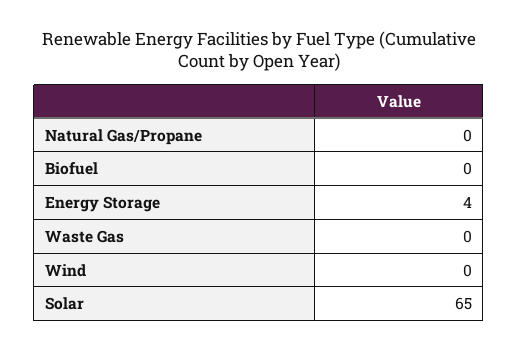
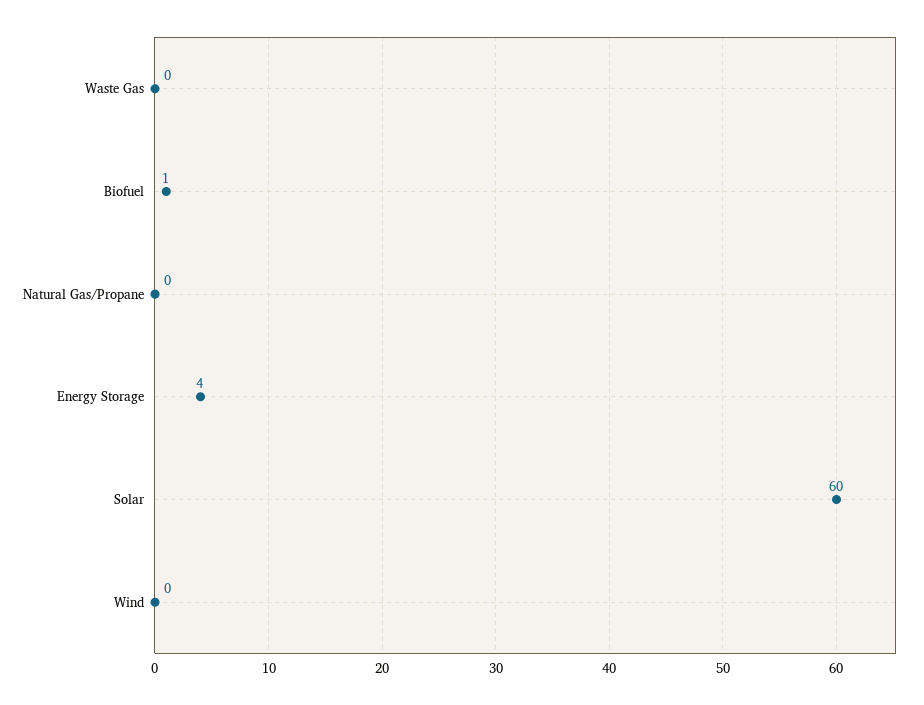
  {
    "Natural Gas/Propane": 0,
-   "Biofuel": 0,
+   "Biofuel": 1,
    "Energy Storage": 4,
    "Waste Gas": 0,
    "Wind": 0,
-   "Solar": 65
+   "Solar": 60
  }

